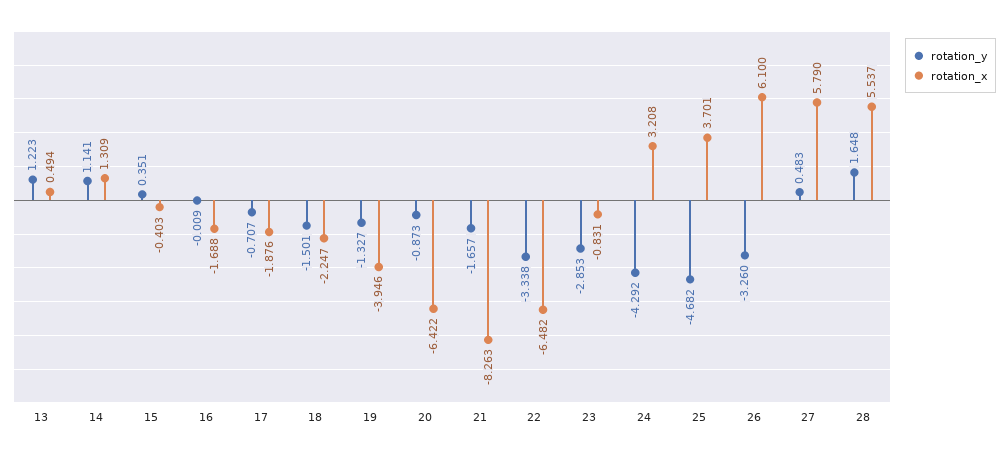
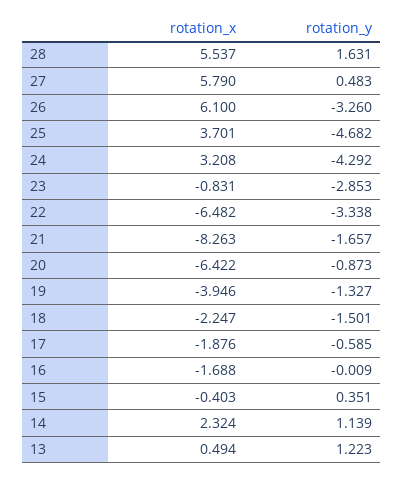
  {
    "rotation_y": {
      "13": 1.223,
-     "14": 1.141,
+     "14": 1.139,
      "15": 0.351,
      "16": -0.009,
-     "17": -0.707,
+     "17": -0.585,
      "18": -1.501,
      "19": -1.327,
      "20": -0.873,
      "21": -1.657,
      "22": -3.338,
      "23": -2.853,
      "24": -4.292,
      "25": -4.682,
      "26": -3.26,
      "27": 0.483,
-     "28": 1.648
+     "28": 1.631
    },
    "rotation_x": {
      "13": 0.494,
-     "14": 1.309,
+     "14": 2.324,
      "15": -0.403,
      "16": -1.688,
      "17": -1.876,
      "18": -2.247,
      "19": -3.946,
      "20": -6.422,
      "21": -8.263,
      "22": -6.482,
      "23": -0.831,
      "24": 3.208,
      "25": 3.701,
      "26": 6.1,
      "27": 5.79,
      "28": 5.537
    }
  }

